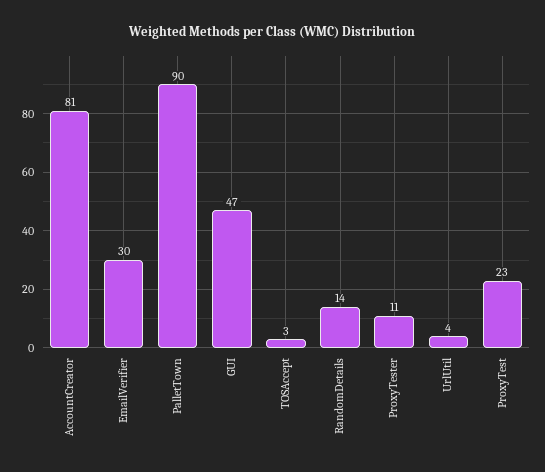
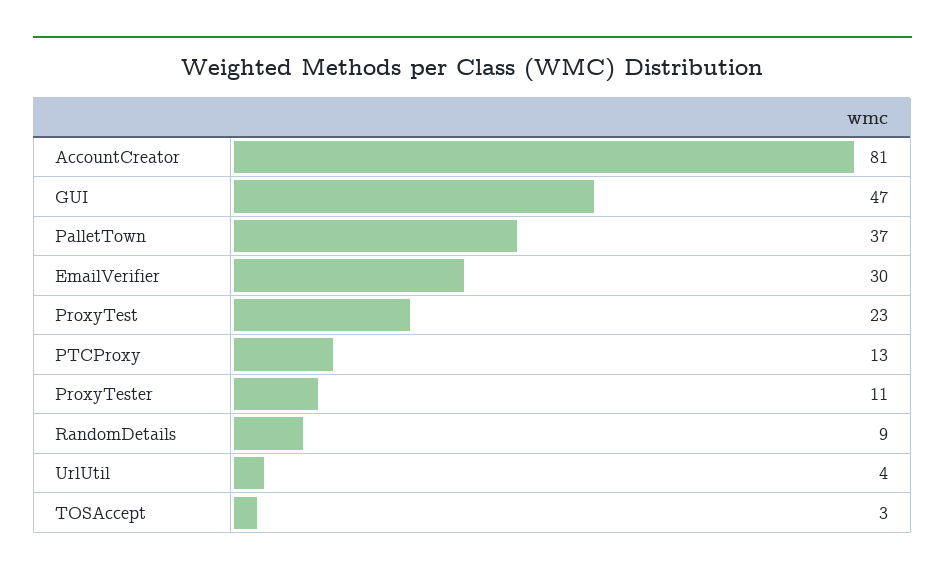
  {
    "AccountCreator": 81,
    "EmailVerifier": 30,
-   "PalletTown": 90,
+   "PalletTown": 37,
    "GUI": 47,
    "TOSAccept": 3,
-   "RandomDetails": 14,
+   "RandomDetails": 9,
    "ProxyTester": 11,
    "UrlUtil": 4,
-   "ProxyTest": 23
+   "ProxyTest": 23,
+   "PTCProxy": 13
  }

